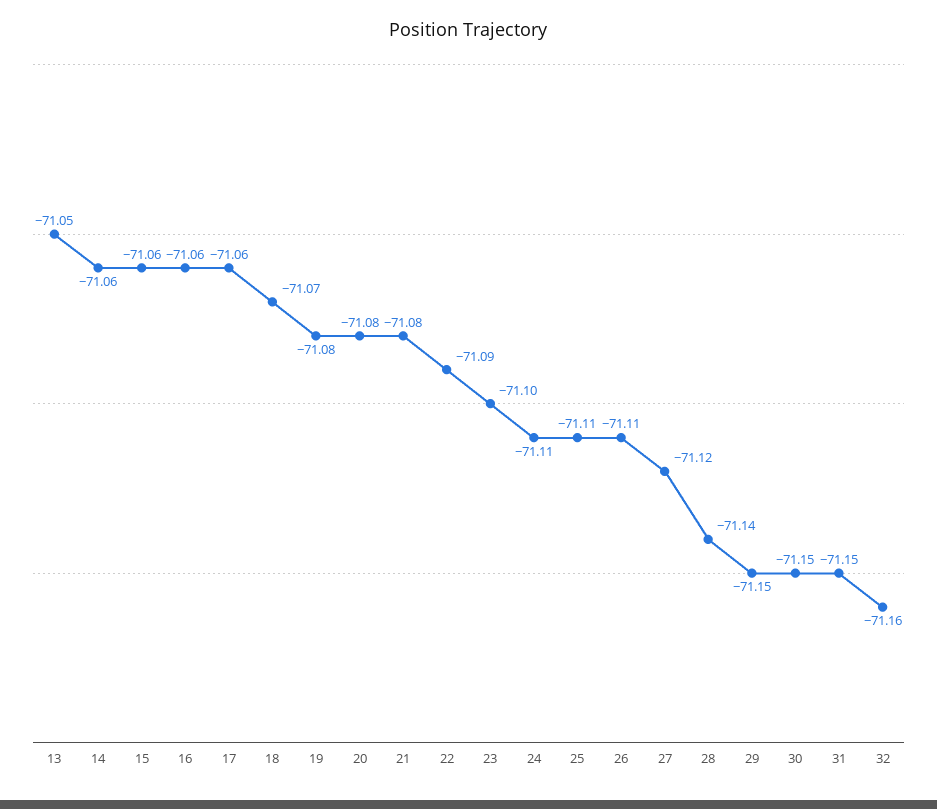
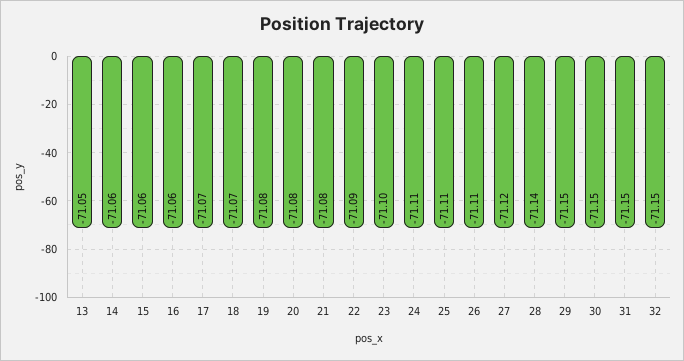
  {
    "13": -71.05,
    "14": -71.06,
    "15": -71.06,
    "16": -71.06,
-   "17": -71.06,
+   "17": -71.07,
    "18": -71.07,
    "19": -71.08,
    "20": -71.08,
    "21": -71.08,
    "22": -71.09,
    "23": -71.1,
    "24": -71.11,
    "25": -71.11,
    "26": -71.11,
    "27": -71.12,
    "28": -71.14,
    "29": -71.15,
    "30": -71.15,
    "31": -71.15,
-   "32": -71.16
+   "32": -71.15
  }

